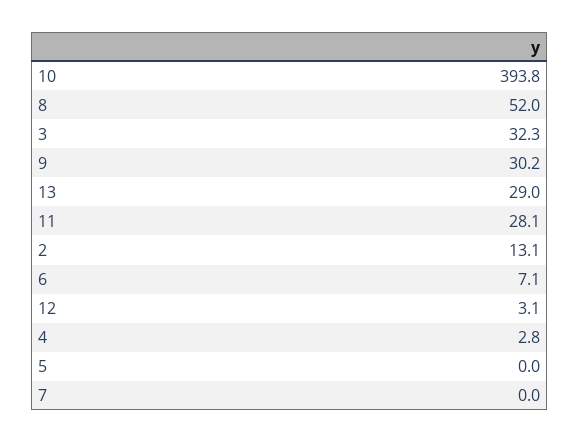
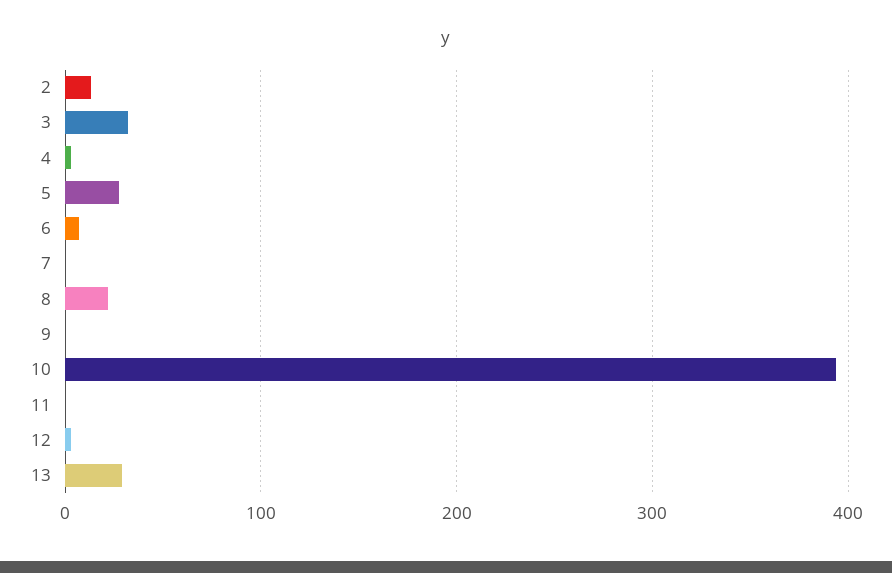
  {
    "10": 393.8,
-   "8": 52,
+   "8": 20,
    "3": 32.3,
-   "9": 30.2,
+   "9": 0,
    "13": 29,
-   "11": 28.1,
+   "11": 0,
    "2": 13.1,
    "6": 7.1,
    "12": 3.1,
    "4": 2.8,
-   "5": 0,
+   "5": 30,
    "7": 0
  }

